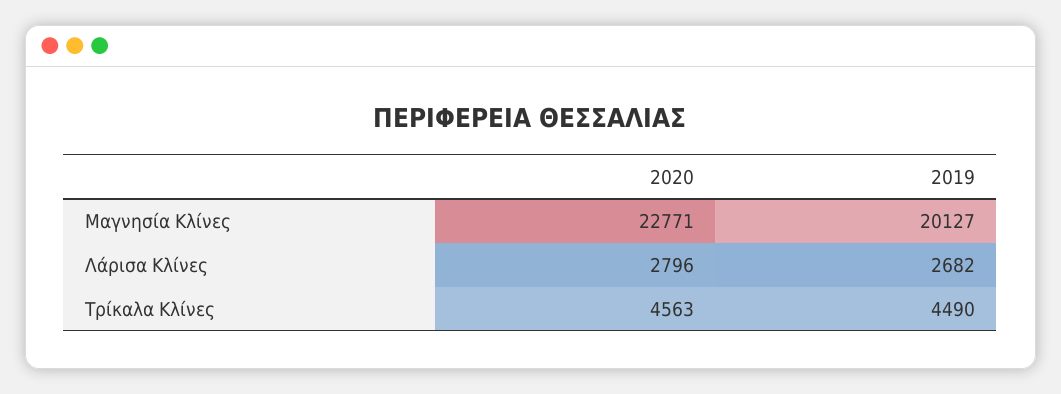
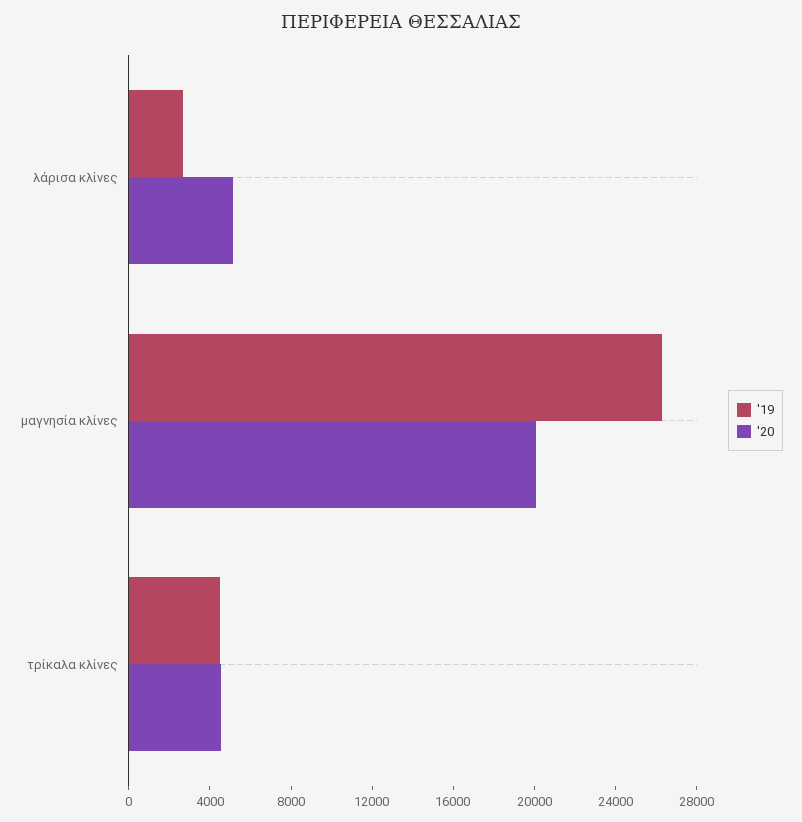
  {
    "2020": {
-     "Μαγνησία Κλίνες": 22771,
+     "Μαγνησία Κλίνες": 20000,
-     "Λάρισα Κλίνες": 2796,
+     "Λάρισα Κλίνες": 5000,
      "Τρίκαλα Κλίνες": 4563
    },
    "2019": {
-     "Μαγνησία Κλίνες": 20127,
+     "Μαγνησία Κλίνες": 26000,
      "Λάρισα Κλίνες": 2682,
      "Τρίκαλα Κλίνες": 4490
    }
  }

